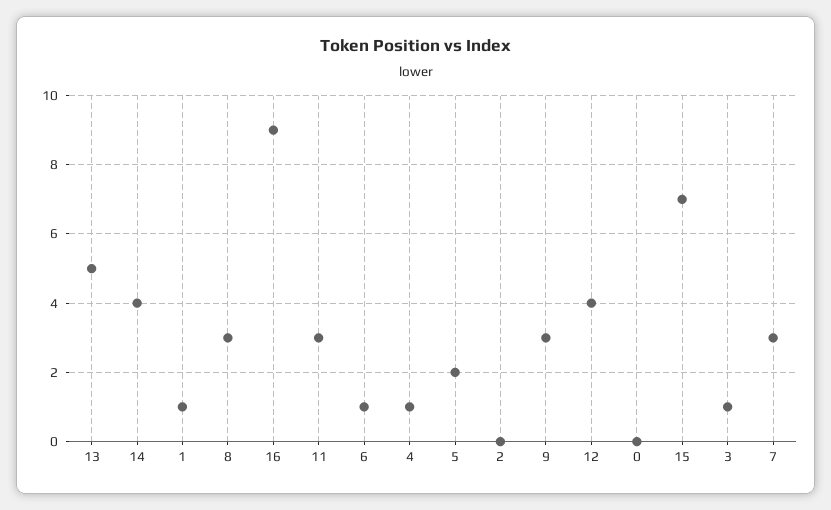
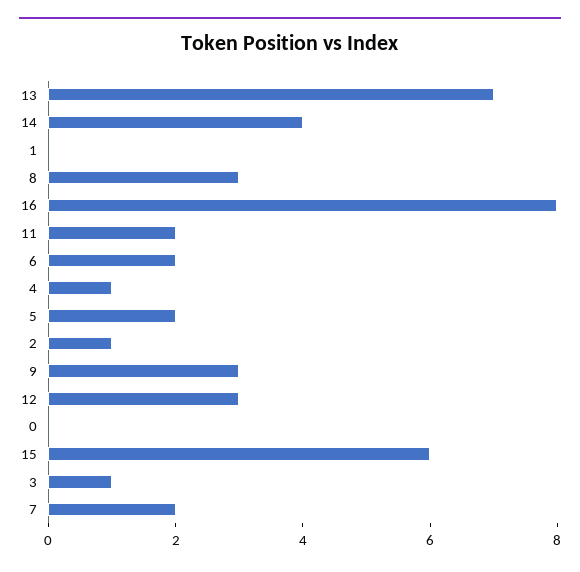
  {
-   "13": 5,
+   "13": 7,
    "14": 4,
-   "1": 1,
+   "1": 0,
    "8": 3,
-   "16": 9,
+   "16": 8,
-   "11": 3,
+   "11": 2,
-   "6": 1,
+   "6": 2,
    "4": 1,
    "5": 2,
-   "2": 0,
+   "2": 1,
    "9": 3,
-   "12": 4,
+   "12": 3,
    "0": 0,
-   "15": 7,
+   "15": 6,
    "3": 1,
-   "7": 3
+   "7": 2
  }

